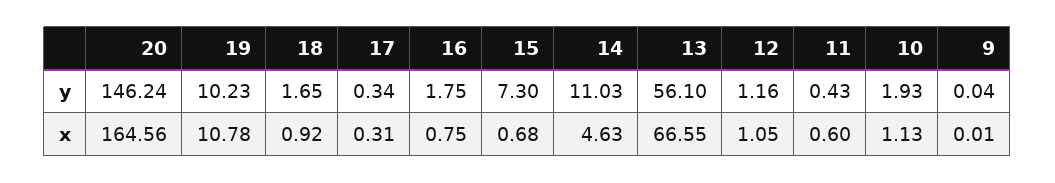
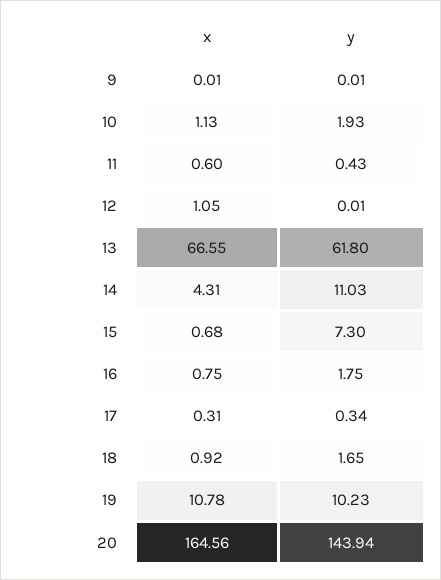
  {
    "20": {
-     "y": 146.24,
+     "y": 143.94,
      "x": 164.56
    },
    "19": {
      "y": 10.23,
      "x": 10.78
    },
    "18": {
      "y": 1.65,
      "x": 0.92
    },
    "17": {
      "y": 0.34,
      "x": 0.31
    },
    "16": {
      "y": 1.75,
      "x": 0.75
    },
    "15": {
      "y": 7.3,
      "x": 0.68
    },
    "14": {
      "y": 11.03,
-     "x": 4.63
+     "x": 4.31
    },
    "13": {
-     "y": 56.1,
+     "y": 61.8,
      "x": 66.55
    },
    "12": {
-     "y": 1.16,
+     "y": 0.01,
      "x": 1.05
    },
    "11": {
      "y": 0.43,
      "x": 0.6
    },
    "10": {
      "y": 1.93,
      "x": 1.13
    },
    "9": {
-     "y": 0.04,
+     "y": 0.01,
      "x": 0.01
    }
  }

